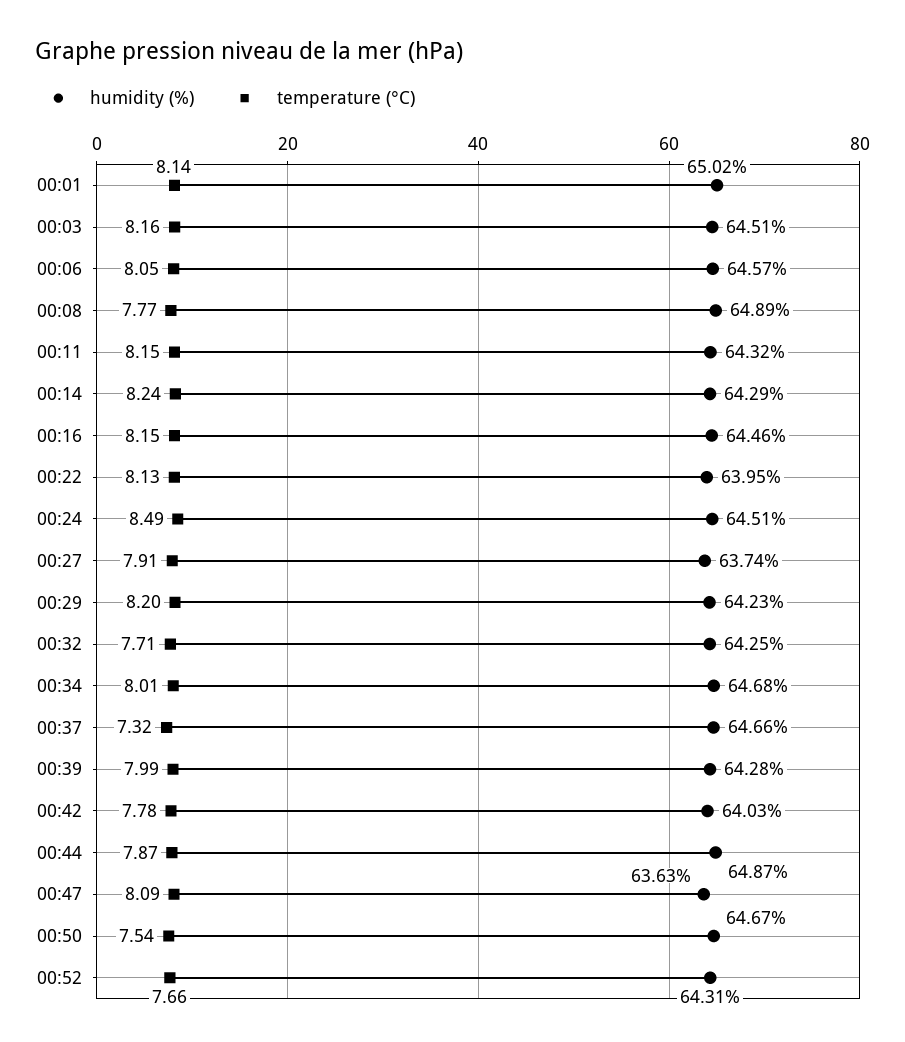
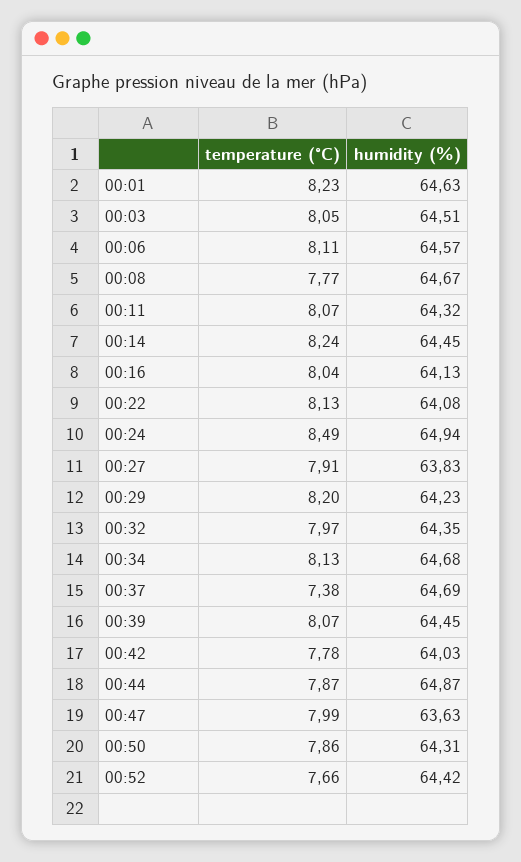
  {
    "humidity (%)": {
-     "00:01": 65.02,
+     "00:01": 64.63,
      "00:03": 64.51,
      "00:06": 64.57,
-     "00:08": 64.89,
+     "00:08": 64.67,
      "00:11": 64.32,
-     "00:14": 64.29,
+     "00:14": 64.45,
-     "00:16": 64.46,
+     "00:16": 64.13,
-     "00:22": 63.95,
+     "00:22": 64.08,
-     "00:24": 64.51,
+     "00:24": 64.94,
-     "00:27": 63.74,
+     "00:27": 63.83,
      "00:29": 64.23,
-     "00:32": 64.25,
+     "00:32": 64.35,
      "00:34": 64.68,
-     "00:37": 64.66,
+     "00:37": 64.69,
-     "00:39": 64.28,
+     "00:39": 64.45,
      "00:42": 64.03,
      "00:44": 64.87,
      "00:47": 63.63,
-     "00:50": 64.67,
+     "00:50": 64.31,
-     "00:52": 64.31
+     "00:52": 64.42
    },
    "temperature (°C)": {
-     "00:01": 8.14,
+     "00:01": 8.23,
-     "00:03": 8.16,
+     "00:03": 8.05,
-     "00:06": 8.05,
+     "00:06": 8.11,
      "00:08": 7.77,
-     "00:11": 8.15,
+     "00:11": 8.07,
      "00:14": 8.24,
-     "00:16": 8.15,
+     "00:16": 8.04,
      "00:22": 8.13,
      "00:24": 8.49,
      "00:27": 7.91,
      "00:29": 8.2,
-     "00:32": 7.71,
+     "00:32": 7.97,
-     "00:34": 8.01,
+     "00:34": 8.13,
-     "00:37": 7.32,
+     "00:37": 7.38,
-     "00:39": 7.99,
+     "00:39": 8.07,
      "00:42": 7.78,
      "00:44": 7.87,
-     "00:47": 8.09,
+     "00:47": 7.99,
-     "00:50": 7.54,
+     "00:50": 7.86,
      "00:52": 7.66
    }
  }

